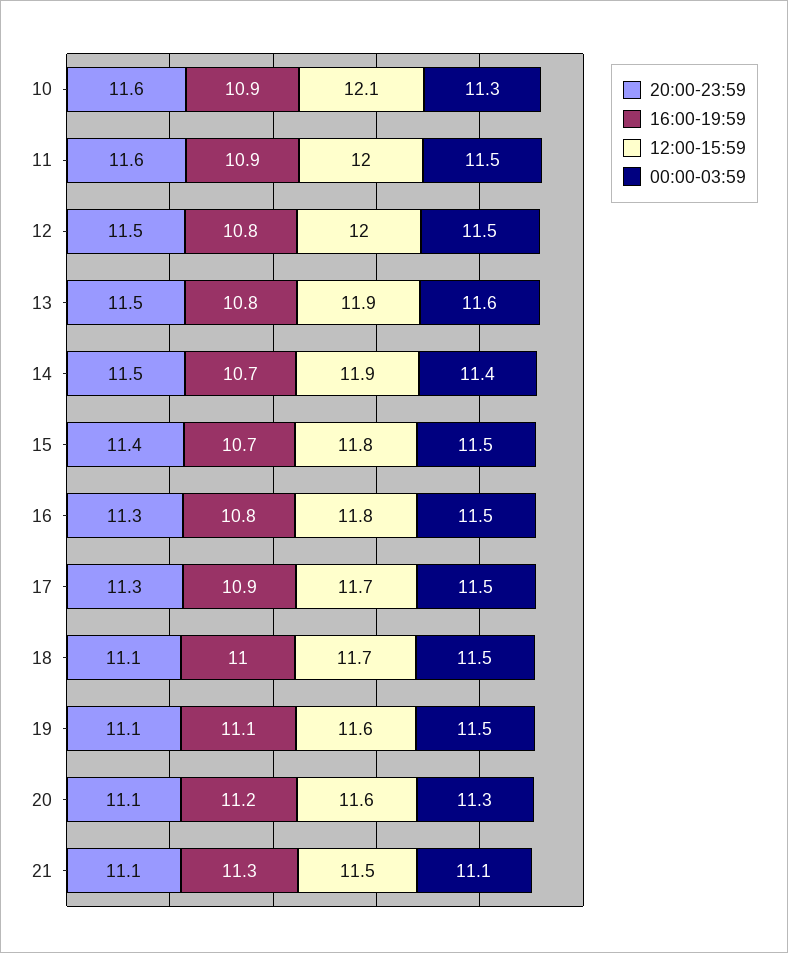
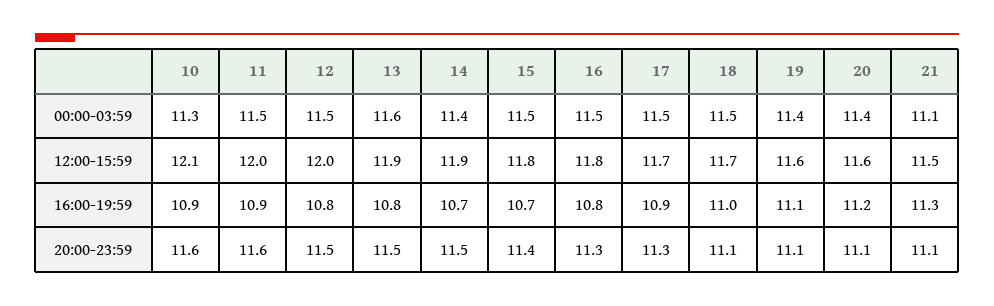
  {
    "20:00-23:59": {
      "10": 11.6,
      "11": 11.6,
      "12": 11.5,
      "13": 11.5,
      "14": 11.5,
      "15": 11.4,
      "16": 11.3,
      "17": 11.3,
      "18": 11.1,
      "19": 11.1,
      "20": 11.1,
      "21": 11.1
    },
    "16:00-19:59": {
      "10": 10.9,
      "11": 10.9,
      "12": 10.8,
      "13": 10.8,
      "14": 10.7,
      "15": 10.7,
      "16": 10.8,
      "17": 10.9,
      "18": 11,
      "19": 11.1,
      "20": 11.2,
      "21": 11.3
    },
    "12:00-15:59": {
      "10": 12.1,
      "11": 12,
      "12": 12,
      "13": 11.9,
      "14": 11.9,
      "15": 11.8,
      "16": 11.8,
      "17": 11.7,
      "18": 11.7,
      "19": 11.6,
      "20": 11.6,
      "21": 11.5
    },
    "00:00-03:59": {
      "10": 11.3,
      "11": 11.5,
      "12": 11.5,
      "13": 11.6,
      "14": 11.4,
      "15": 11.5,
      "16": 11.5,
      "17": 11.5,
      "18": 11.5,
-     "19": 11.5,
+     "19": 11.4,
-     "20": 11.3,
+     "20": 11.4,
      "21": 11.1
    }
  }

